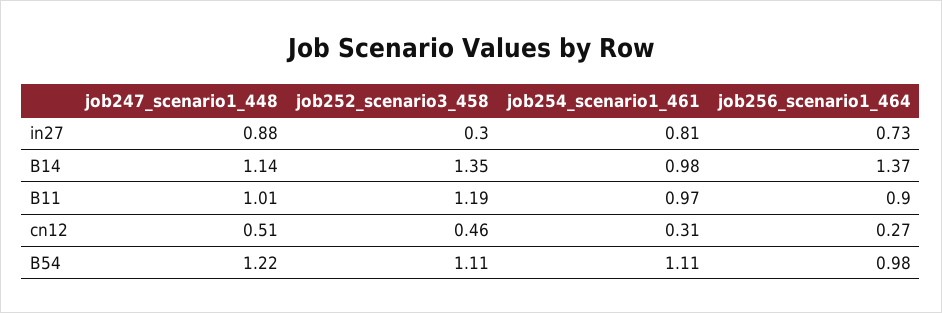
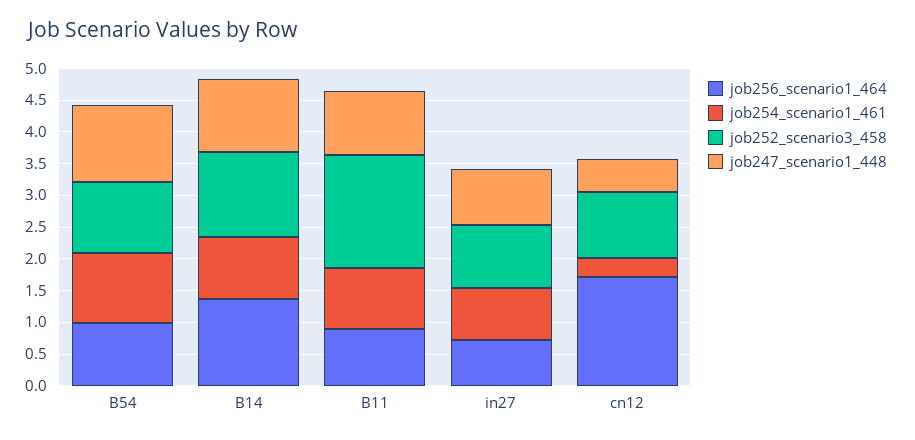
  {
    "job247_scenario1_448": {
      "in27": 0.88,
      "B14": 1.14,
      "B11": 1.01,
      "cn12": 0.51,
      "B54": 1.22
    },
    "job252_scenario3_458": {
-     "in27": 0.3,
+     "in27": 1,
      "B14": 1.35,
-     "B11": 1.19,
+     "B11": 1.75,
-     "cn12": 0.46,
+     "cn12": 1,
      "B54": 1.11
    },
    "job254_scenario1_461": {
      "in27": 0.81,
      "B14": 0.98,
      "B11": 0.97,
      "cn12": 0.31,
      "B54": 1.11
    },
    "job256_scenario1_464": {
      "in27": 0.73,
      "B14": 1.37,
      "B11": 0.9,
-     "cn12": 0.27,
+     "cn12": 1.75,
      "B54": 0.98
    }
  }

